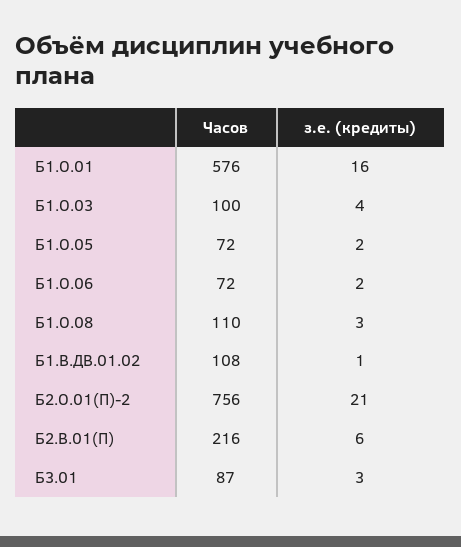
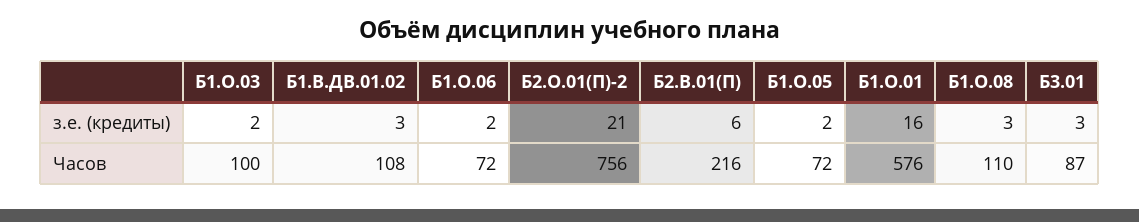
  {
    "Часов": {
      "Б1.О.01": 576,
      "Б1.О.03": 100,
      "Б1.О.05": 72,
      "Б1.О.06": 72,
      "Б1.О.08": 110,
      "Б1.В.ДВ.01.02": 108,
      "Б2.О.01(П)-2": 756,
      "Б2.В.01(П)": 216,
      "Б3.01": 87
    },
    "з.е. (кредиты)": {
      "Б1.О.01": 16,
-     "Б1.О.03": 4,
+     "Б1.О.03": 2,
      "Б1.О.05": 2,
      "Б1.О.06": 2,
      "Б1.О.08": 3,
-     "Б1.В.ДВ.01.02": 1,
+     "Б1.В.ДВ.01.02": 3,
      "Б2.О.01(П)-2": 21,
      "Б2.В.01(П)": 6,
      "Б3.01": 3
    }
  }

